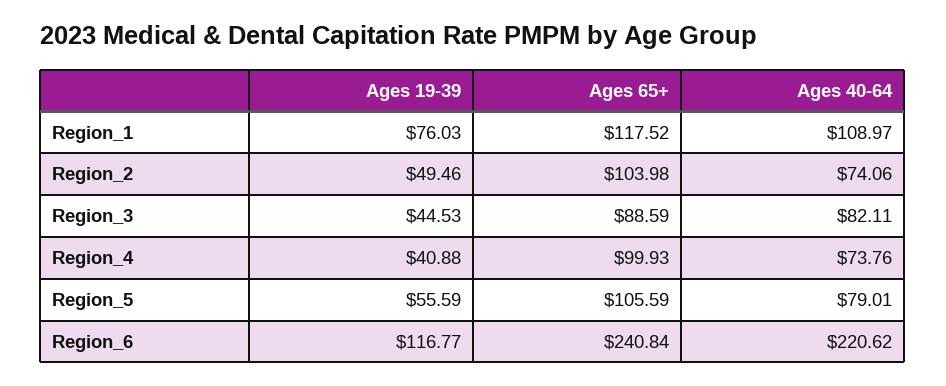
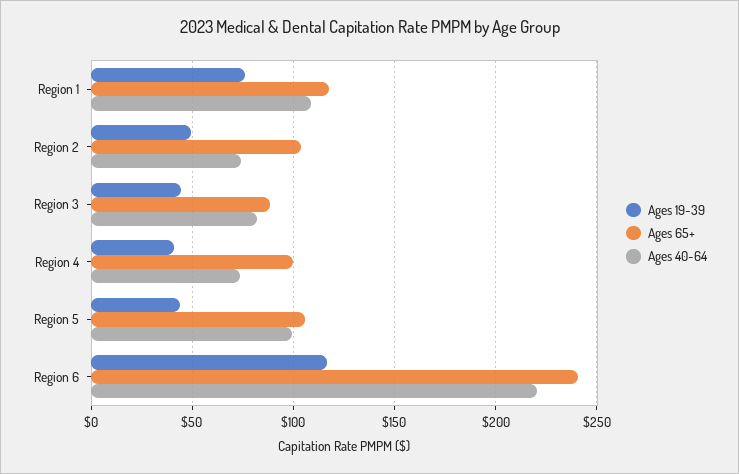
  {
    "Ages 19-39": {
      "Region_1": 76.03,
      "Region_2": 49.46,
      "Region_3": 44.53,
      "Region_4": 40.88,
-     "Region_5": 55.59,
+     "Region_5": 45,
      "Region_6": 116.77
    },
    "Ages 65+": {
      "Region_1": 117.52,
      "Region_2": 103.98,
      "Region_3": 88.59,
      "Region_4": 99.93,
      "Region_5": 105.59,
      "Region_6": 240.84
    },
    "Ages 40-64": {
      "Region_1": 108.97,
      "Region_2": 74.06,
      "Region_3": 82.11,
      "Region_4": 73.76,
-     "Region_5": 79.01,
+     "Region_5": 100,
      "Region_6": 220.62
    }
  }

